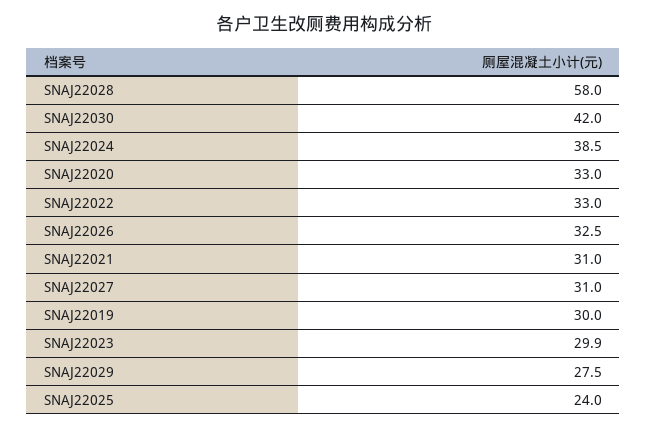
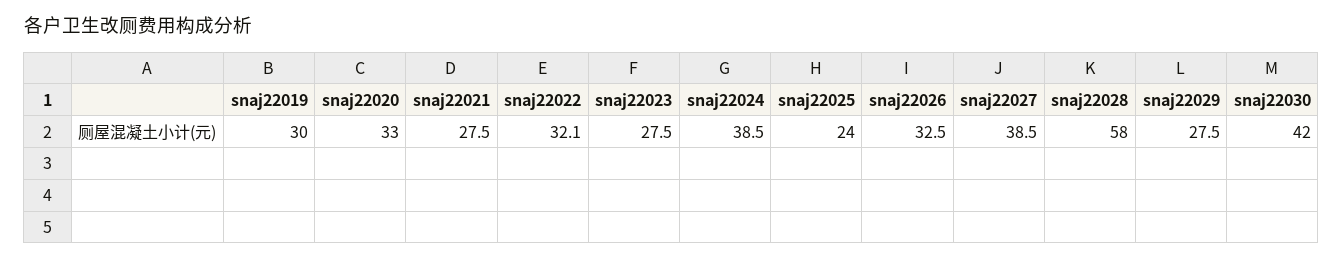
  {
    "SNAJ22028": 58,
    "SNAJ22030": 42,
    "SNAJ22024": 38.5,
    "SNAJ22020": 33,
-   "SNAJ22022": 33,
+   "SNAJ22022": 32.1,
    "SNAJ22026": 32.5,
-   "SNAJ22021": 31,
+   "SNAJ22021": 27.5,
-   "SNAJ22027": 31,
+   "SNAJ22027": 38.5,
    "SNAJ22019": 30,
-   "SNAJ22023": 29.9,
+   "SNAJ22023": 27.5,
    "SNAJ22029": 27.5,
    "SNAJ22025": 24
  }

